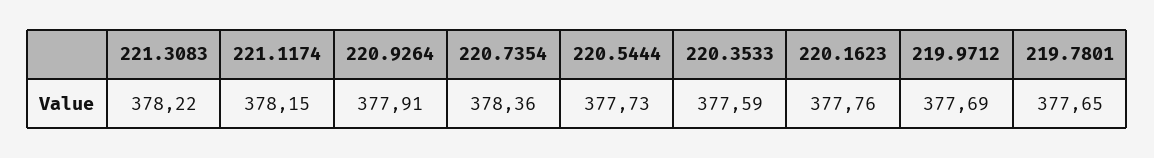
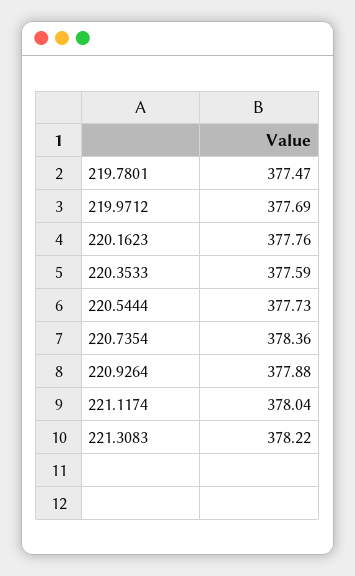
  {
    "221.3083": 378.22,
-   "221.1174": 378.15,
+   "221.1174": 378.04,
-   "220.9264": 377.91,
+   "220.9264": 377.88,
    "220.7354": 378.36,
    "220.5444": 377.73,
    "220.3533": 377.59,
    "220.1623": 377.76,
    "219.9712": 377.69,
-   "219.7801": 377.65
+   "219.7801": 377.47
  }

